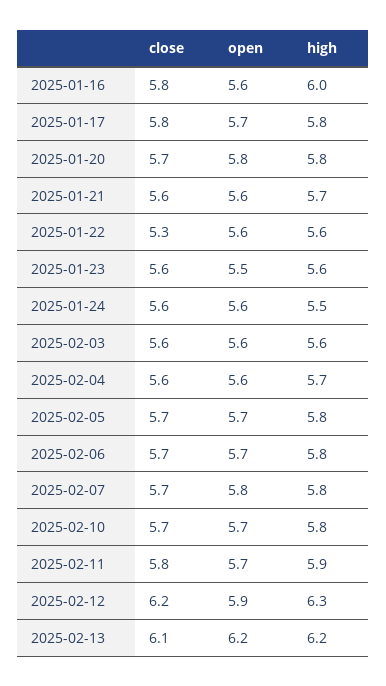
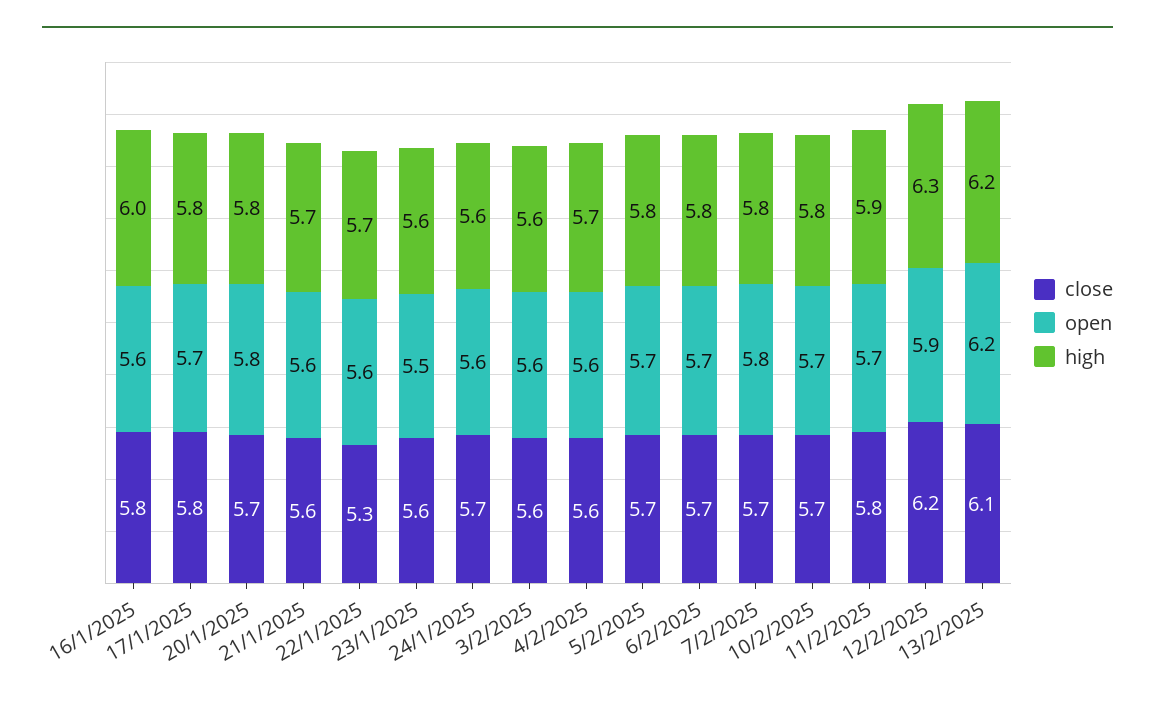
  {
    "close": {
      "2025-01-16": 5.8,
      "2025-01-17": 5.8,
      "2025-01-20": 5.7,
      "2025-01-21": 5.6,
      "2025-01-22": 5.3,
      "2025-01-23": 5.6,
-     "2025-01-24": 5.6,
+     "2025-01-24": 5.7,
      "2025-02-03": 5.6,
      "2025-02-04": 5.6,
      "2025-02-05": 5.7,
      "2025-02-06": 5.7,
      "2025-02-07": 5.7,
      "2025-02-10": 5.7,
      "2025-02-11": 5.8,
      "2025-02-12": 6.2,
      "2025-02-13": 6.1
    },
    "open": {
      "2025-01-16": 5.6,
      "2025-01-17": 5.7,
      "2025-01-20": 5.8,
      "2025-01-21": 5.6,
      "2025-01-22": 5.6,
      "2025-01-23": 5.5,
      "2025-01-24": 5.6,
      "2025-02-03": 5.6,
      "2025-02-04": 5.6,
      "2025-02-05": 5.7,
      "2025-02-06": 5.7,
      "2025-02-07": 5.8,
      "2025-02-10": 5.7,
      "2025-02-11": 5.7,
      "2025-02-12": 5.9,
      "2025-02-13": 6.2
    },
    "high": {
      "2025-01-16": 6,
      "2025-01-17": 5.8,
      "2025-01-20": 5.8,
      "2025-01-21": 5.7,
-     "2025-01-22": 5.6,
+     "2025-01-22": 5.7,
      "2025-01-23": 5.6,
-     "2025-01-24": 5.5,
+     "2025-01-24": 5.6,
      "2025-02-03": 5.6,
      "2025-02-04": 5.7,
      "2025-02-05": 5.8,
      "2025-02-06": 5.8,
      "2025-02-07": 5.8,
      "2025-02-10": 5.8,
      "2025-02-11": 5.9,
      "2025-02-12": 6.3,
      "2025-02-13": 6.2
    }
  }

